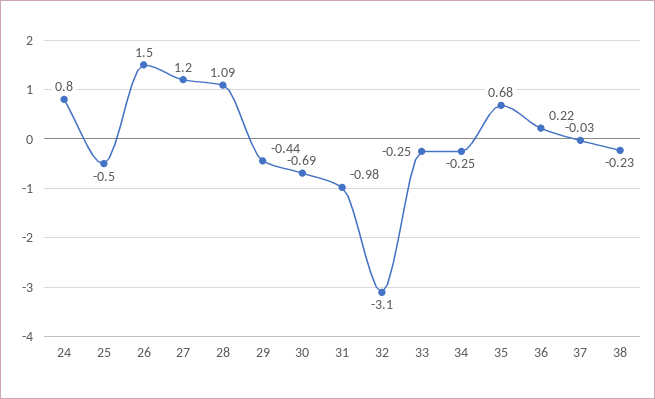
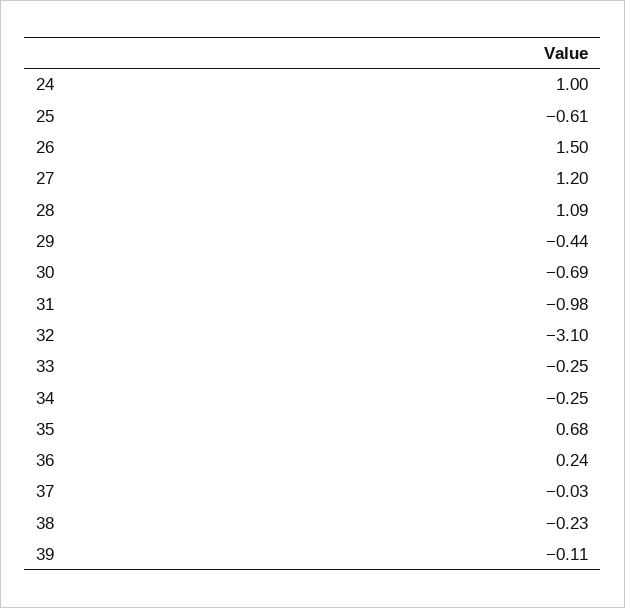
  {
-   "24": 0.8,
+   "24": 1,
-   "25": -0.5,
+   "25": -0.61,
    "26": 1.5,
    "27": 1.2,
    "28": 1.09,
    "29": -0.44,
    "30": -0.69,
    "31": -0.98,
    "32": -3.1,
    "33": -0.25,
    "34": -0.25,
    "35": 0.68,
-   "36": 0.22,
+   "36": 0.24,
    "37": -0.03,
-   "38": -0.23
+   "38": -0.23,
+   "39": -0.11
  }

